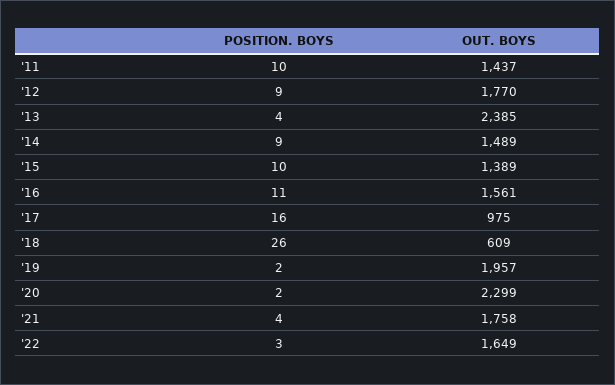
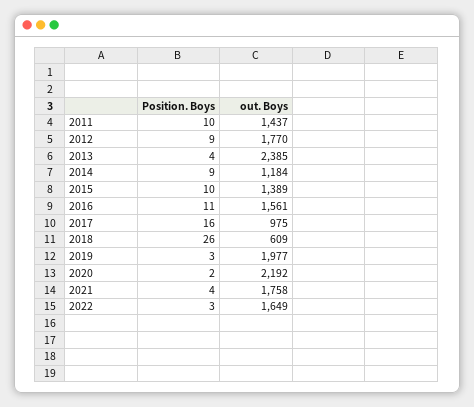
  {
    "POSITION. BOYS": {
      "'11": 10,
      "'12": 9,
      "'13": 4,
      "'14": 9,
      "'15": 10,
      "'16": 11,
      "'17": 16,
      "'18": 26,
-     "'19": 2,
+     "'19": 3,
      "'20": 2,
      "'21": 4,
      "'22": 3
    },
    "OUT. BOYS": {
      "'11": 1437,
      "'12": 1770,
      "'13": 2385,
-     "'14": 1489,
+     "'14": 1184,
      "'15": 1389,
      "'16": 1561,
      "'17": 975,
      "'18": 609,
-     "'19": 1957,
+     "'19": 1977,
-     "'20": 2299,
+     "'20": 2192,
      "'21": 1758,
      "'22": 1649
    }
  }

